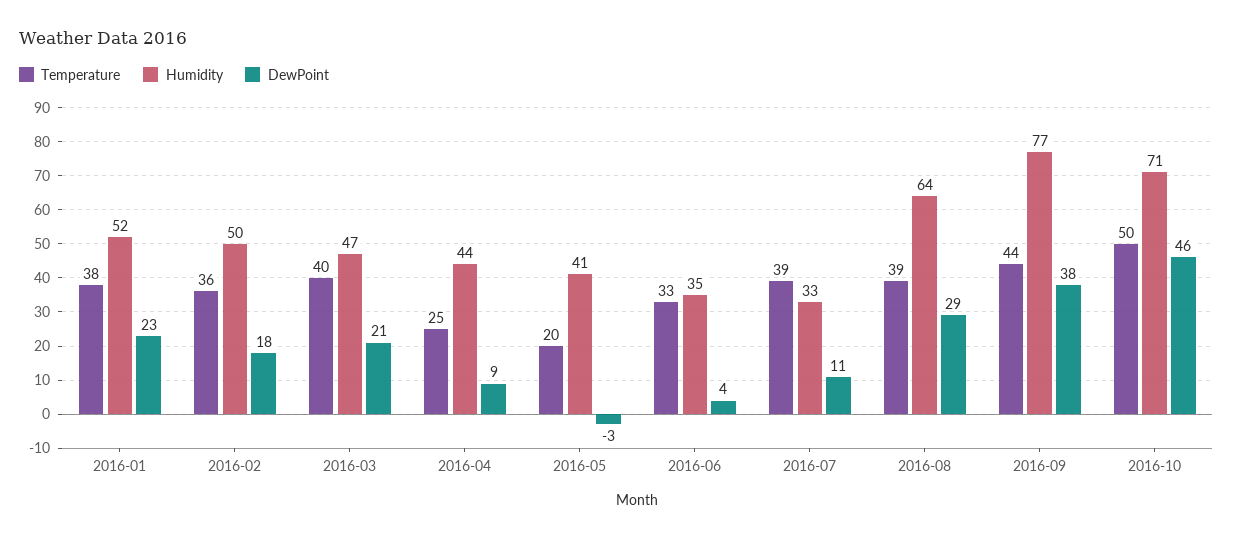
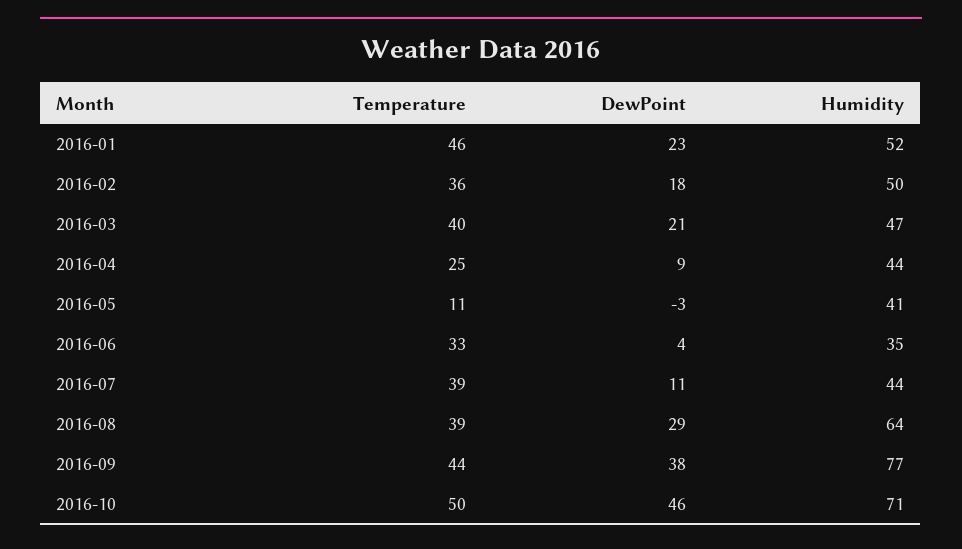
  {
    "Temperature": {
-     "2016-01": 38,
+     "2016-01": 46,
      "2016-02": 36,
      "2016-03": 40,
      "2016-04": 25,
-     "2016-05": 20,
+     "2016-05": 11,
      "2016-06": 33,
      "2016-07": 39,
      "2016-08": 39,
      "2016-09": 44,
      "2016-10": 50
    },
    "Humidity": {
      "2016-01": 52,
      "2016-02": 50,
      "2016-03": 47,
      "2016-04": 44,
      "2016-05": 41,
      "2016-06": 35,
-     "2016-07": 33,
+     "2016-07": 44,
      "2016-08": 64,
      "2016-09": 77,
      "2016-10": 71
    },
    "DewPoint": {
      "2016-01": 23,
      "2016-02": 18,
      "2016-03": 21,
      "2016-04": 9,
      "2016-05": -3,
      "2016-06": 4,
      "2016-07": 11,
      "2016-08": 29,
      "2016-09": 38,
      "2016-10": 46
    }
  }

